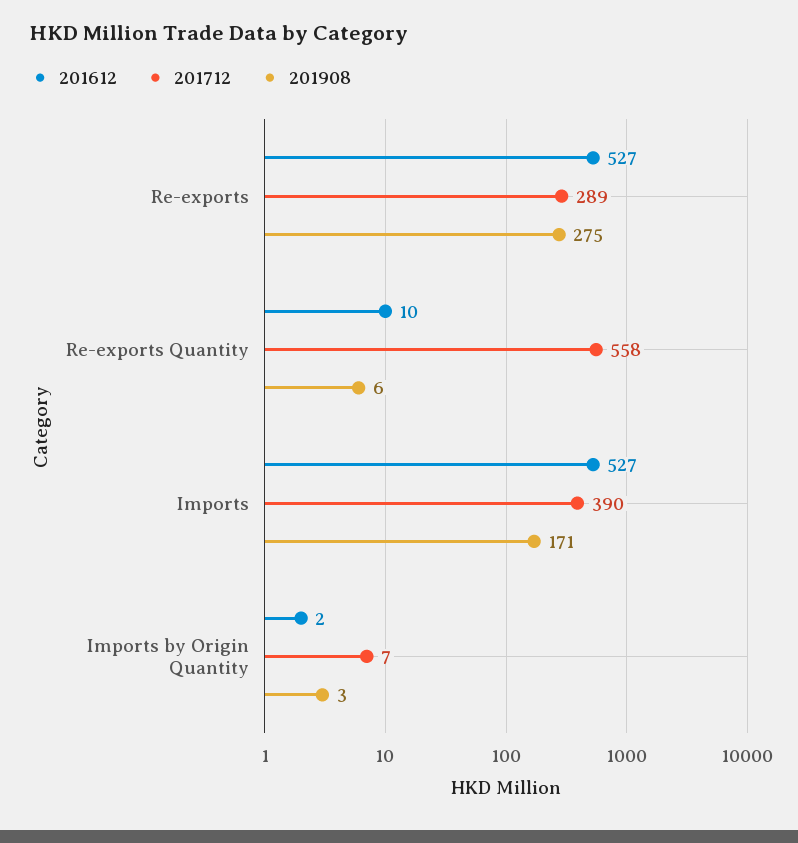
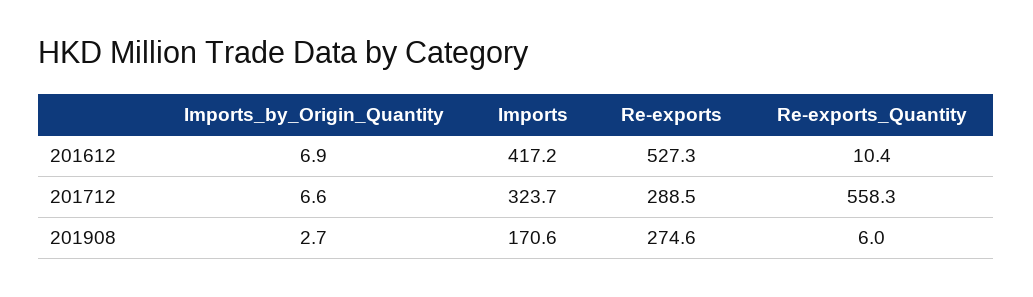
  {
    "201612": {
      "Re-exports": 527.3,
      "Re-exports Quantity": 10.4,
-     "Imports": 527,
+     "Imports": 417.2,
-     "Imports by Origin Quantity": 2
+     "Imports by Origin Quantity": 6.9
    },
    "201712": {
      "Re-exports": 288.5,
      "Re-exports Quantity": 558.3,
-     "Imports": 390,
+     "Imports": 323.7,
      "Imports by Origin Quantity": 6.6
    },
    "201908": {
      "Re-exports": 274.6,
      "Re-exports Quantity": 6,
      "Imports": 170.6,
      "Imports by Origin Quantity": 2.7
    }
  }

